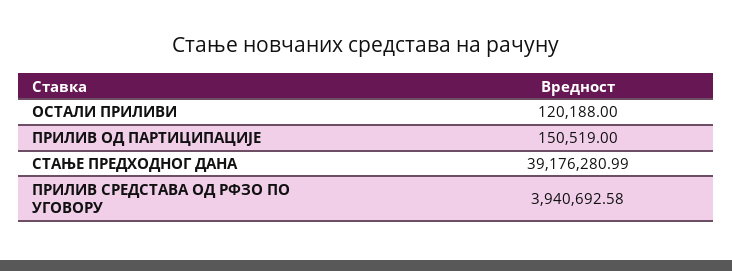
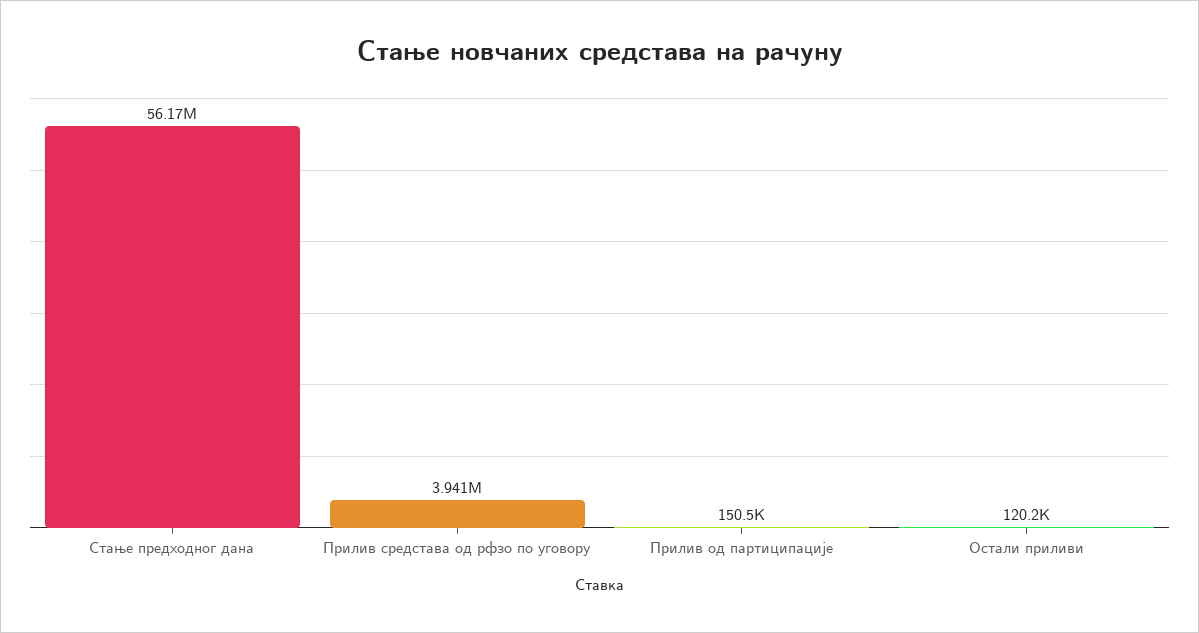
  {
    "ОСТАЛИ ПРИЛИВИ": 120188,
    "ПРИЛИВ ОД ПАРТИЦИПАЦИЈЕ": 150519,
-   "СТАЊЕ ПРЕДХОДНОГ ДАНА": 39176280.99,
+   "СТАЊЕ ПРЕДХОДНОГ ДАНА": 56170000,
    "ПРИЛИВ СРЕДСТАВА ОД РФЗО ПО УГОВОРУ": 3940692.58
  }

